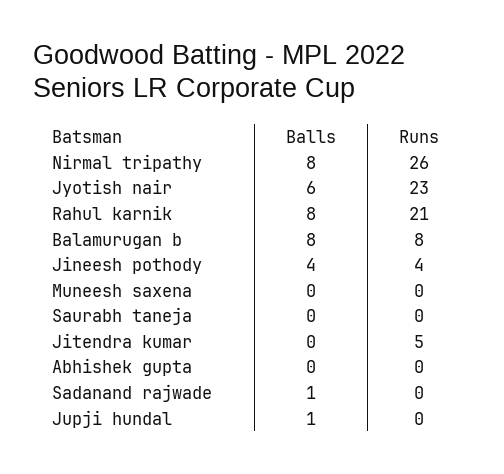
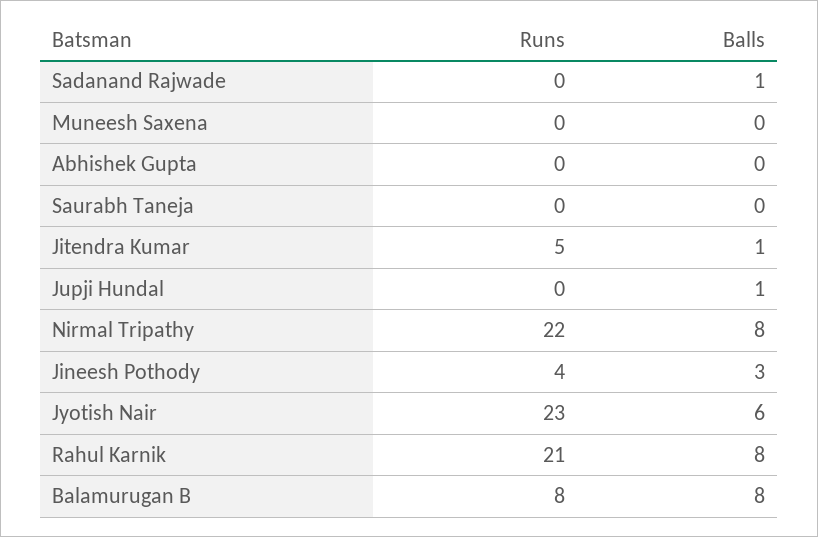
  {
    "Balls": {
      "Nirmal tripathy": 8,
      "Jyotish nair": 6,
      "Rahul karnik": 8,
      "Balamurugan b": 8,
-     "Jineesh pothody": 4,
+     "Jineesh pothody": 3,
      "Muneesh saxena": 0,
      "Saurabh taneja": 0,
-     "Jitendra kumar": 0,
+     "Jitendra kumar": 1,
      "Abhishek gupta": 0,
      "Sadanand rajwade": 1,
      "Jupji hundal": 1
    },
    "Runs": {
-     "Nirmal tripathy": 26,
+     "Nirmal tripathy": 22,
      "Jyotish nair": 23,
      "Rahul karnik": 21,
      "Balamurugan b": 8,
      "Jineesh pothody": 4,
      "Muneesh saxena": 0,
      "Saurabh taneja": 0,
      "Jitendra kumar": 5,
      "Abhishek gupta": 0,
      "Sadanand rajwade": 0,
      "Jupji hundal": 0
    }
  }

